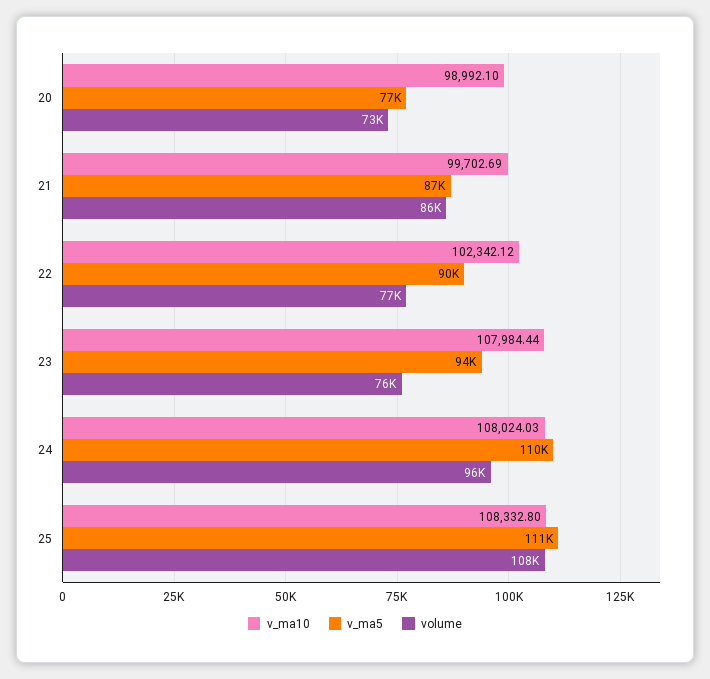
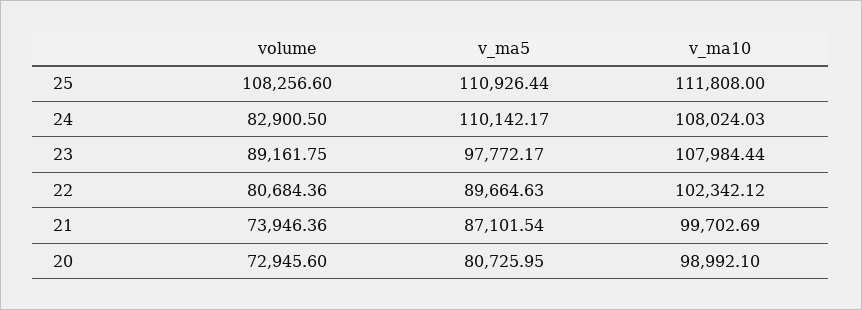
  {
    "v_ma10": {
      "20": 98992.1,
      "21": 99702.69,
      "22": 102342.12,
      "23": 107984.44,
      "24": 108024.03,
-     "25": 108332.8
+     "25": 111808
    },
    "v_ma5": {
-     "20": 77000,
+     "20": 80725.95,
      "21": 87101.54,
      "22": 89664.63,
-     "23": 94000,
+     "23": 97772.17,
      "24": 110142.17,
      "25": 110926.44
    },
    "volume": {
      "20": 72945.6,
-     "21": 86000,
+     "21": 73946.36,
-     "22": 77000,
+     "22": 80684.36,
-     "23": 76000,
+     "23": 89161.75,
-     "24": 96000,
+     "24": 82900.5,
      "25": 108256.6
    }
  }

